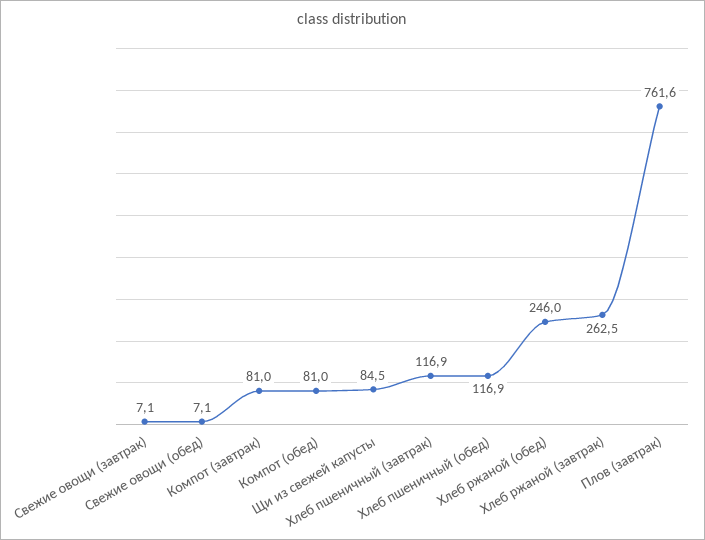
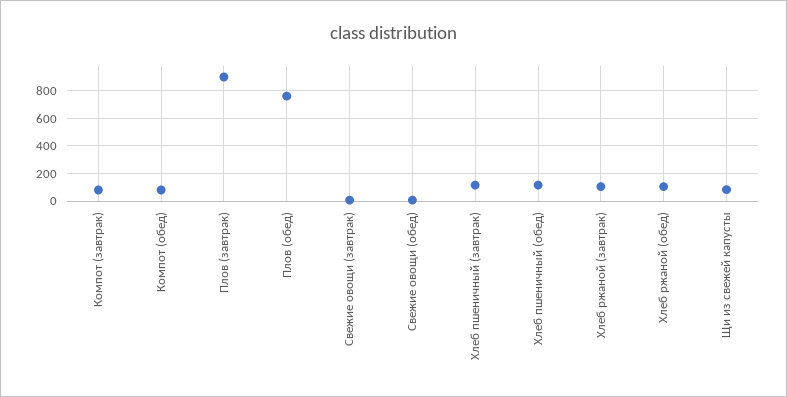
  {
    "Свежие овощи (завтрак)": 7.1,
    "Свежие овощи (обед)": 7.1,
    "Компот (завтрак)": 81,
    "Компот (обед)": 81,
    "Щи из свежей капусты": 84.5,
    "Хлеб пшеничный (завтрак)": 116.9,
    "Хлеб пшеничный (обед)": 116.9,
-   "Хлеб ржаной (обед)": 246,
+   "Хлеб ржаной (обед)": 100,
-   "Хлеб ржаной (завтрак)": 262.5,
+   "Хлеб ржаной (завтрак)": 100,
-   "Плов (завтрак)": 761.6
+   "Плов (завтрак)": 900,
+   "Плов (обед)": 750
  }

